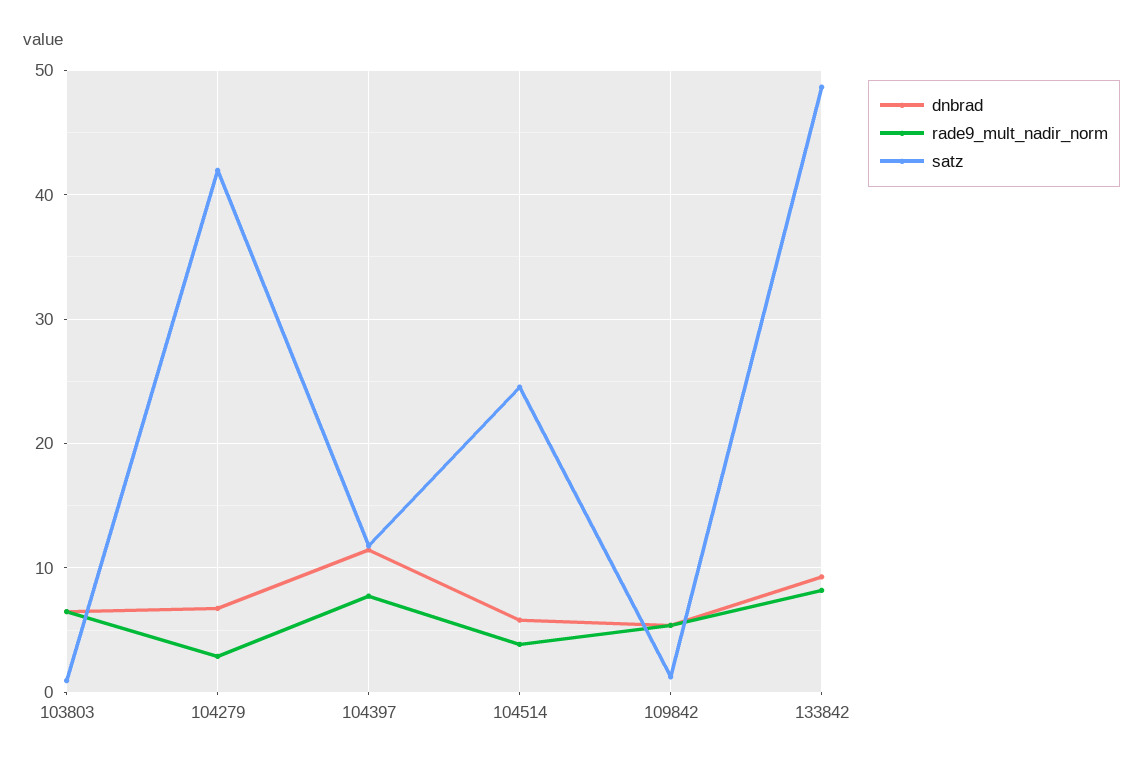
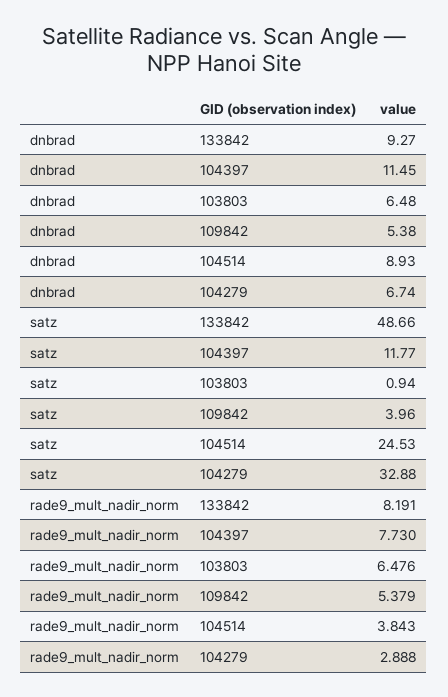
  {
    "dnbrad": {
      "103803": 6.48,
      "104279": 6.74,
      "104397": 11.45,
-     "104514": 6,
+     "104514": 8.93,
      "109842": 5.38,
      "133842": 9.27
    },
    "rade9_mult_nadir_norm": {
      "103803": 6.476,
      "104279": 2.888,
      "104397": 7.73,
      "104514": 3.843,
      "109842": 5.379,
      "133842": 8.191
    },
    "satz": {
      "103803": 0.94,
-     "104279": 42,
+     "104279": 32.88,
      "104397": 11.77,
      "104514": 24.53,
-     "109842": 1,
+     "109842": 3.96,
      "133842": 48.66
    }
  }

